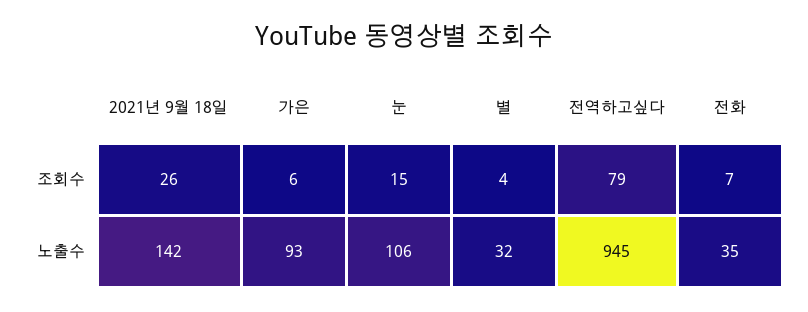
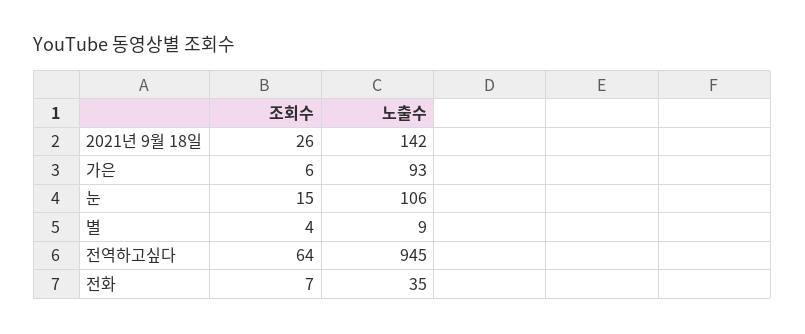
  {
    "2021년 9월 18일": {
      "조회수": 26,
      "노출수": 142
    },
    "가은": {
      "조회수": 6,
      "노출수": 93
    },
    "눈": {
      "조회수": 15,
      "노출수": 106
    },
    "별": {
      "조회수": 4,
-     "노출수": 32
+     "노출수": 9
    },
    "전역하고싶다": {
-     "조회수": 79,
+     "조회수": 64,
      "노출수": 945
    },
    "전화": {
      "조회수": 7,
      "노출수": 35
    }
  }

